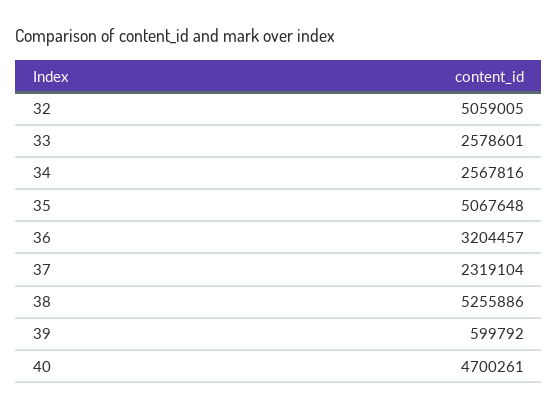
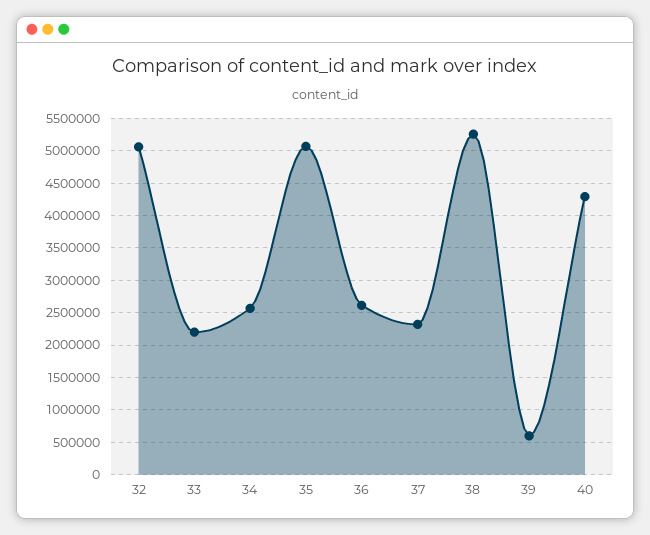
  {
    "32": 5059005,
-   "33": 2578601,
+   "33": 2200000,
    "34": 2567816,
    "35": 5067648,
-   "36": 3204457,
+   "36": 2600000,
    "37": 2319104,
    "38": 5255886,
    "39": 599792,
-   "40": 4700261
+   "40": 4300000
  }

